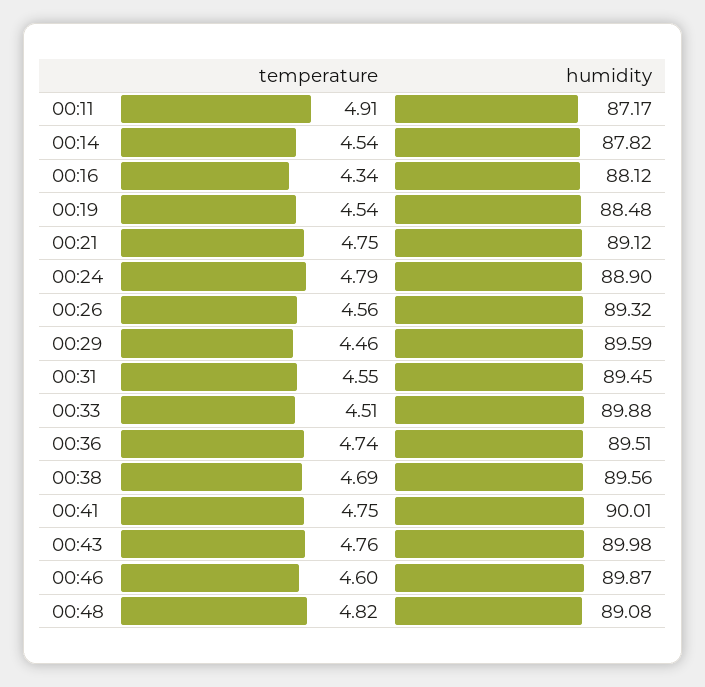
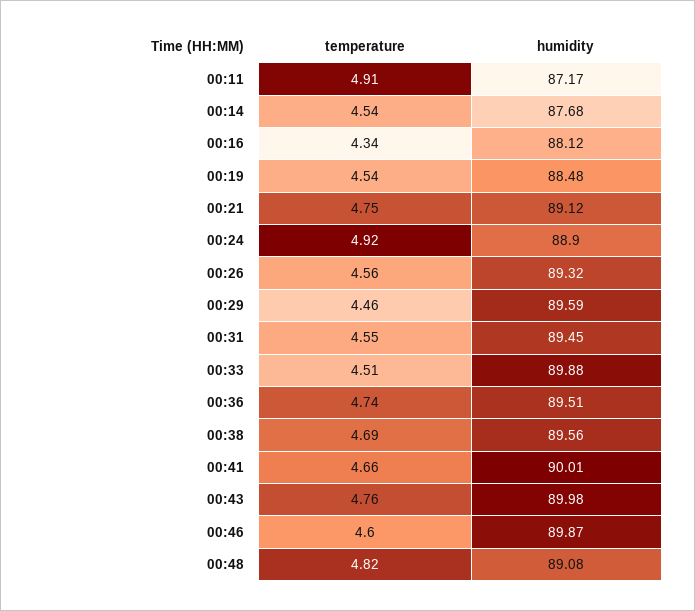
  {
    "temperature": {
      "00:11": 4.91,
      "00:14": 4.54,
      "00:16": 4.34,
      "00:19": 4.54,
      "00:21": 4.75,
-     "00:24": 4.79,
+     "00:24": 4.92,
      "00:26": 4.56,
      "00:29": 4.46,
      "00:31": 4.55,
      "00:33": 4.51,
      "00:36": 4.74,
      "00:38": 4.69,
-     "00:41": 4.75,
+     "00:41": 4.66,
      "00:43": 4.76,
      "00:46": 4.6,
      "00:48": 4.82
    },
    "humidity": {
      "00:11": 87.17,
-     "00:14": 87.82,
+     "00:14": 87.68,
      "00:16": 88.12,
      "00:19": 88.48,
      "00:21": 89.12,
      "00:24": 88.9,
      "00:26": 89.32,
      "00:29": 89.59,
      "00:31": 89.45,
      "00:33": 89.88,
      "00:36": 89.51,
      "00:38": 89.56,
      "00:41": 90.01,
      "00:43": 89.98,
      "00:46": 89.87,
      "00:48": 89.08
    }
  }

